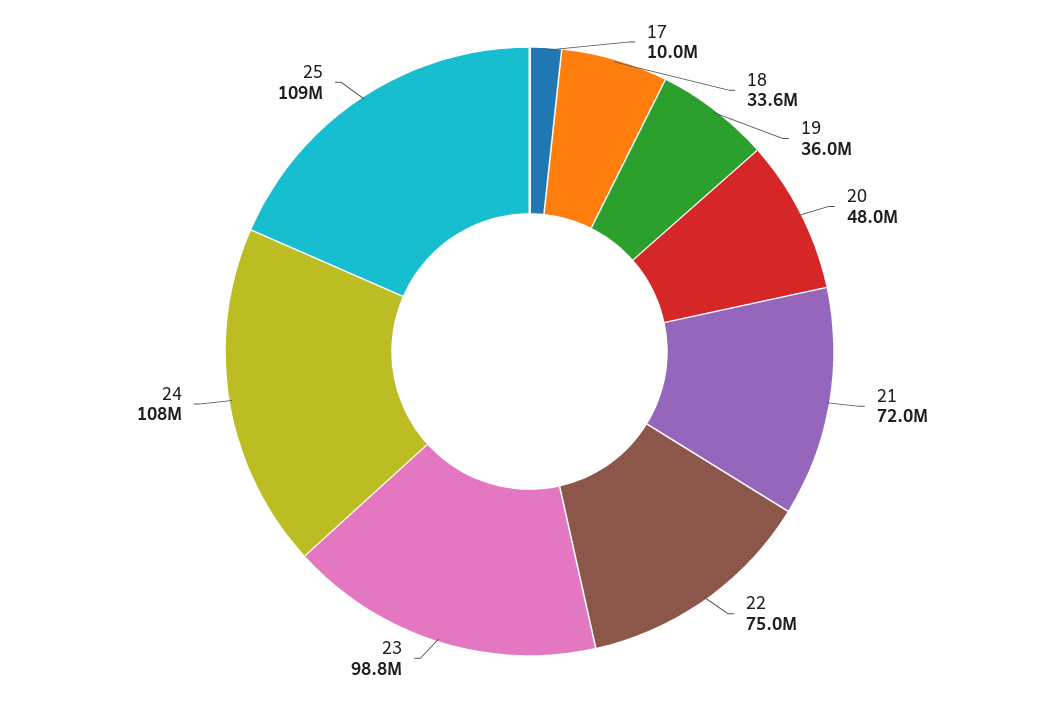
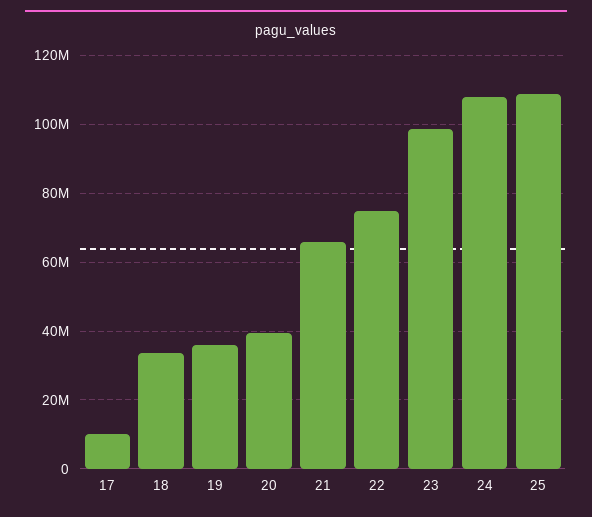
  {
    "17": 10000000,
    "18": 33600000,
    "19": 36000000,
-   "20": 48000000,
+   "20": 40000000,
-   "21": 72000000,
+   "21": 66000000,
    "22": 75000000,
    "23": 98800000,
    "24": 108000000,
    "25": 109000000
  }

